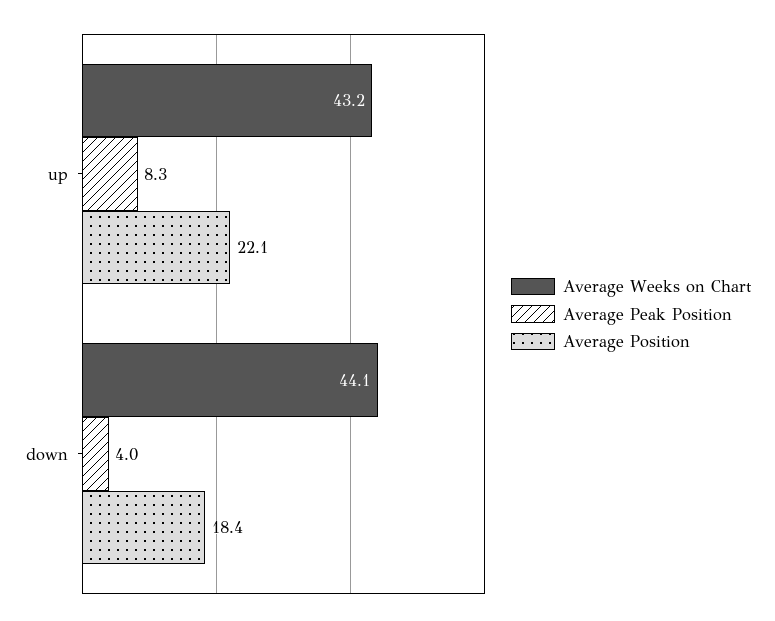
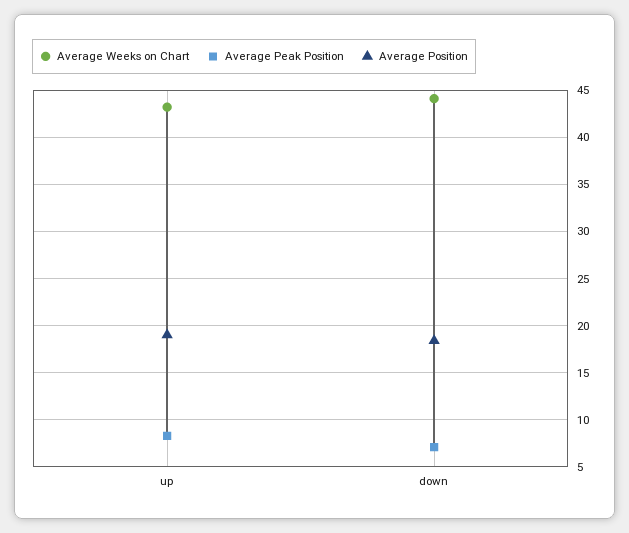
  {
    "Average Weeks on Chart": {
      "up": 43.2,
      "down": 44.1
    },
    "Average Peak Position": {
      "up": 8.3,
-     "down": 4
+     "down": 7
    },
    "Average Position": {
-     "up": 22.1,
+     "up": 19,
      "down": 18.4
    }
  }

